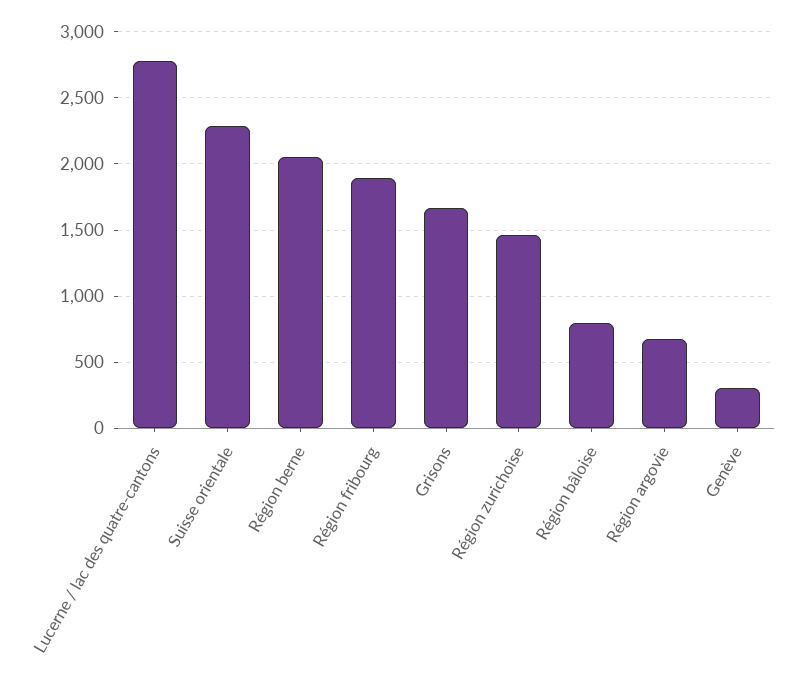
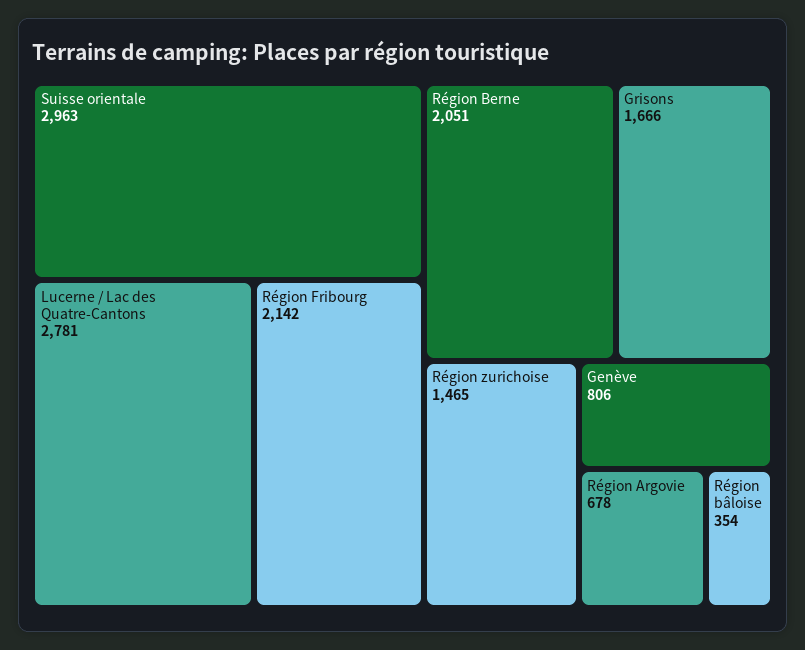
  {
    "Lucerne / lac des quatre-cantons": 2781,
-   "Suisse orientale": 2300,
+   "Suisse orientale": 2963,
    "Région berne": 2051,
-   "Région fribourg": 1900,
+   "Région fribourg": 2142,
    "Grisons": 1666,
    "Région zurichoise": 1465,
-   "Région bâloise": 800,
+   "Région bâloise": 354,
    "Région argovie": 678,
-   "Genève": 300
+   "Genève": 806
  }

